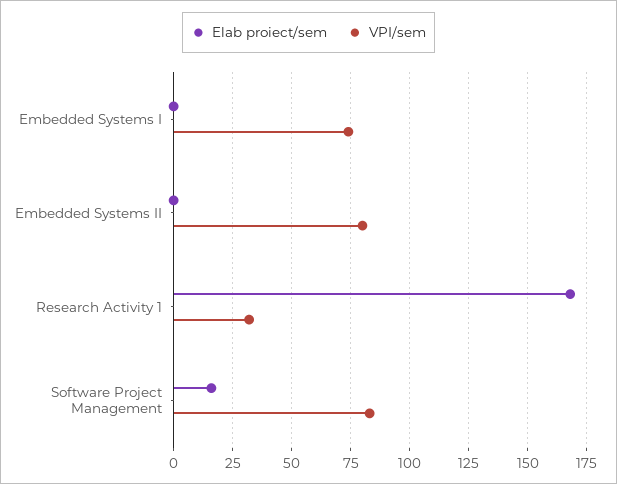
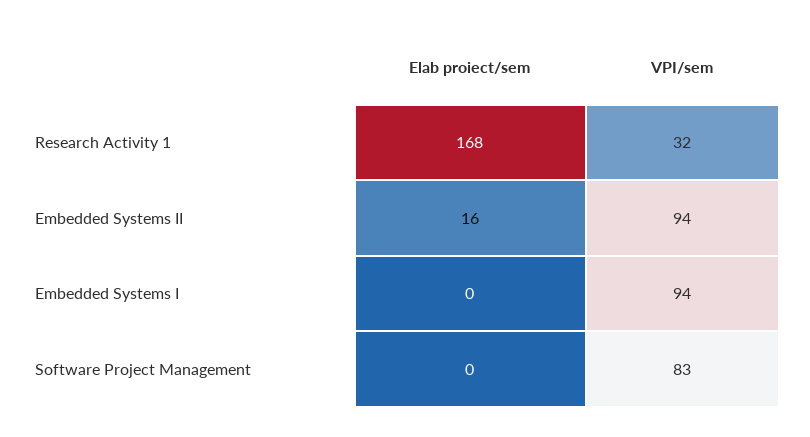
  {
    "Elab proiect/sem": {
      "Embedded Systems I": 0,
-     "Embedded Systems II": 0,
+     "Embedded Systems II": 16,
      "Research Activity 1": 168,
-     "Software Project Management": 15
+     "Software Project Management": 0
    },
    "VPI/sem": {
-     "Embedded Systems I": 75,
+     "Embedded Systems I": 94,
-     "Embedded Systems II": 80,
+     "Embedded Systems II": 94,
      "Research Activity 1": 32,
      "Software Project Management": 83
    }
  }

